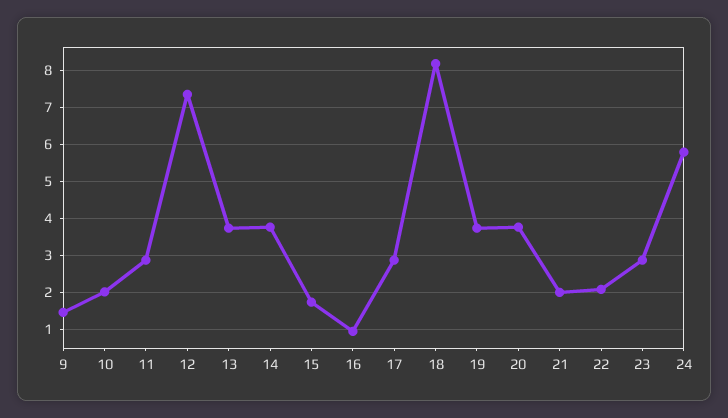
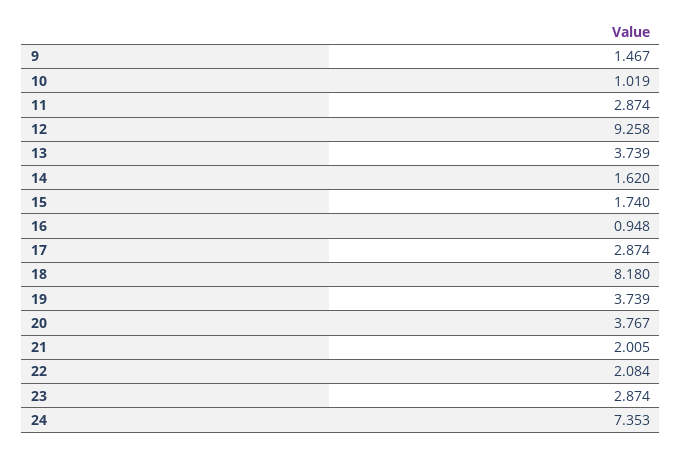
  {
    "9": 1.467,
-   "10": 2,
+   "10": 1.019,
    "11": 2.874,
-   "12": 7.4,
+   "12": 9.258,
    "13": 3.739,
-   "14": 3.8,
+   "14": 1.62,
    "15": 1.74,
    "16": 0.948,
    "17": 2.874,
    "18": 8.18,
    "19": 3.739,
    "20": 3.767,
    "21": 2.005,
    "22": 2.084,
    "23": 2.874,
-   "24": 5.8
+   "24": 7.353
  }

